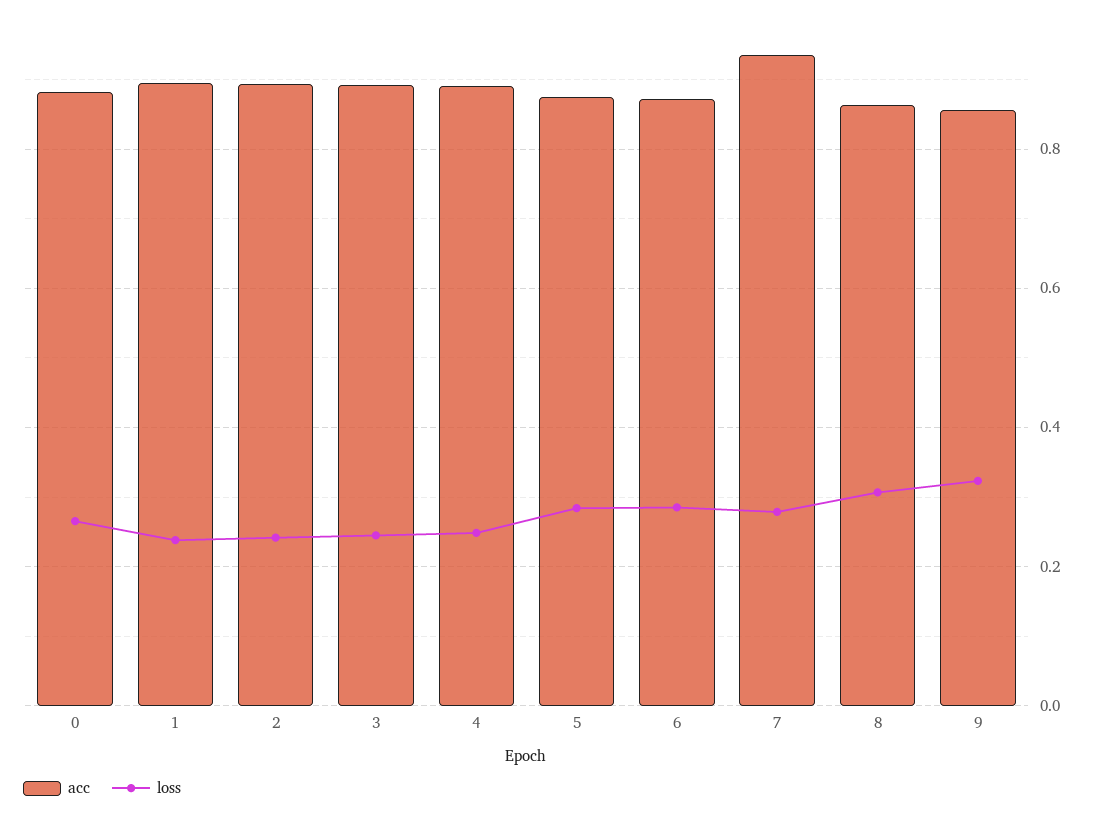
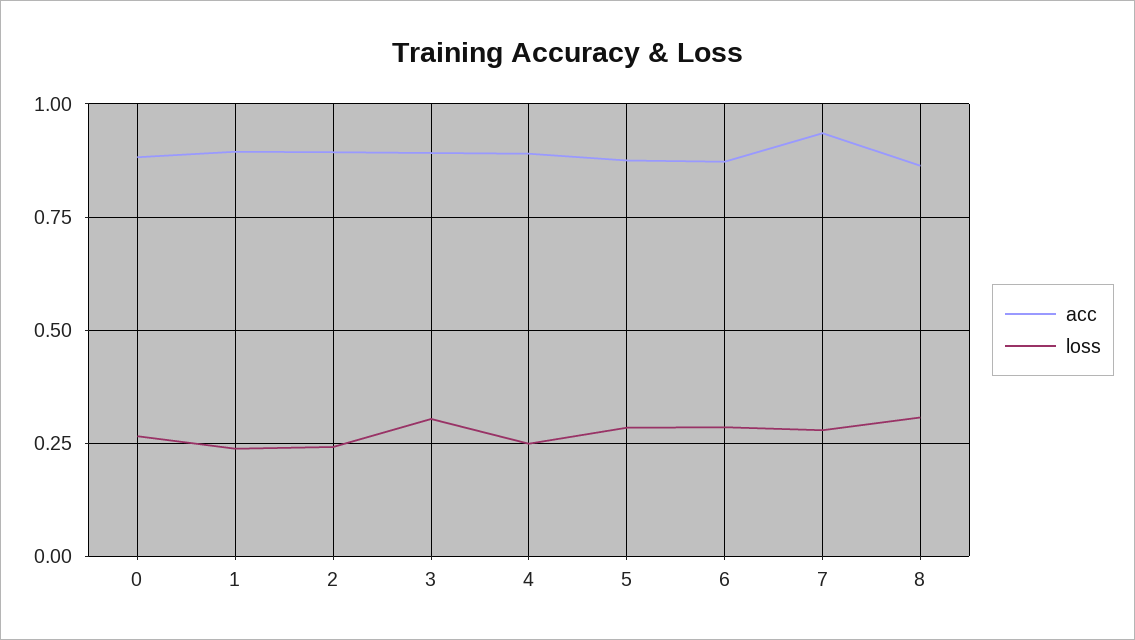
  {
    "acc": {
      "0": 0.88,
      "1": 0.9,
      "2": 0.9,
      "3": 0.9,
      "4": 0.9,
      "5": 0.88,
      "6": 0.88,
      "7": 0.94,
-     "8": 0.86,
+     "8": 0.86
-     "9": 0.86
    },
    "loss": {
      "0": 0.26,
      "1": 0.24,
      "2": 0.24,
-     "3": 0.24,
+     "3": 0.3,
      "4": 0.24,
      "5": 0.28,
      "6": 0.28,
      "7": 0.28,
-     "8": 0.3,
+     "8": 0.3
-     "9": 0.32
    }
  }

